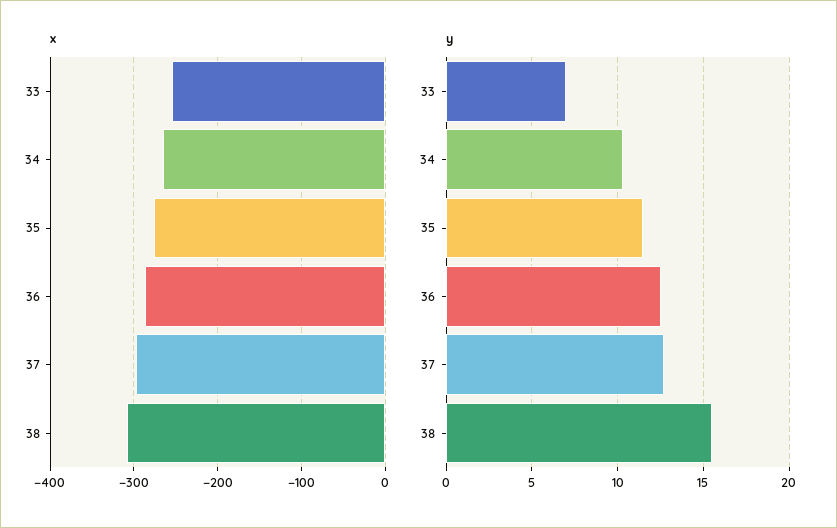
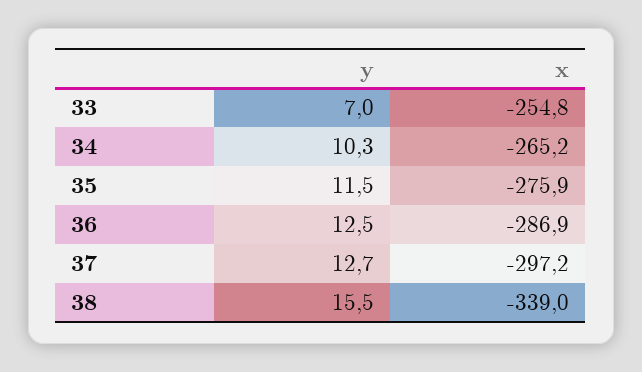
  {
    "x": {
      "33": -254.8,
      "34": -265.2,
      "35": -275.9,
      "36": -286.9,
      "37": -297.2,
-     "38": -310
+     "38": -339
    },
    "y": {
      "33": 7,
      "34": 10.3,
      "35": 11.5,
      "36": 12.5,
      "37": 12.7,
      "38": 15.5
    }
  }

